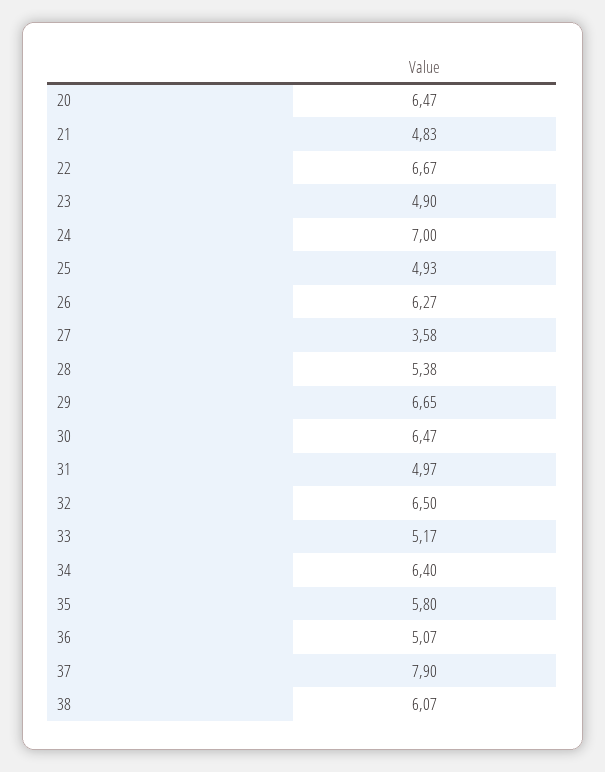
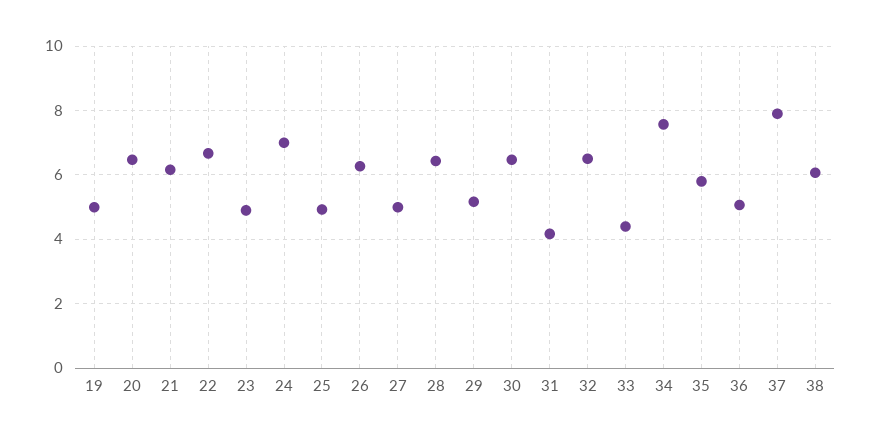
  {
    "20": 6.47,
-   "21": 4.83,
+   "21": 6.2,
    "22": 6.67,
    "23": 4.9,
    "24": 7,
    "25": 4.93,
    "26": 6.27,
-   "27": 3.58,
+   "27": 5,
-   "28": 5.38,
+   "28": 6.4,
-   "29": 6.65,
+   "29": 5.2,
    "30": 6.47,
-   "31": 4.97,
+   "31": 4.2,
    "32": 6.5,
-   "33": 5.17,
+   "33": 4.4,
-   "34": 6.4,
+   "34": 7.6,
    "35": 5.8,
    "36": 5.07,
    "37": 7.9,
-   "38": 6.07
+   "38": 6.07,
+   "19": 5
  }

